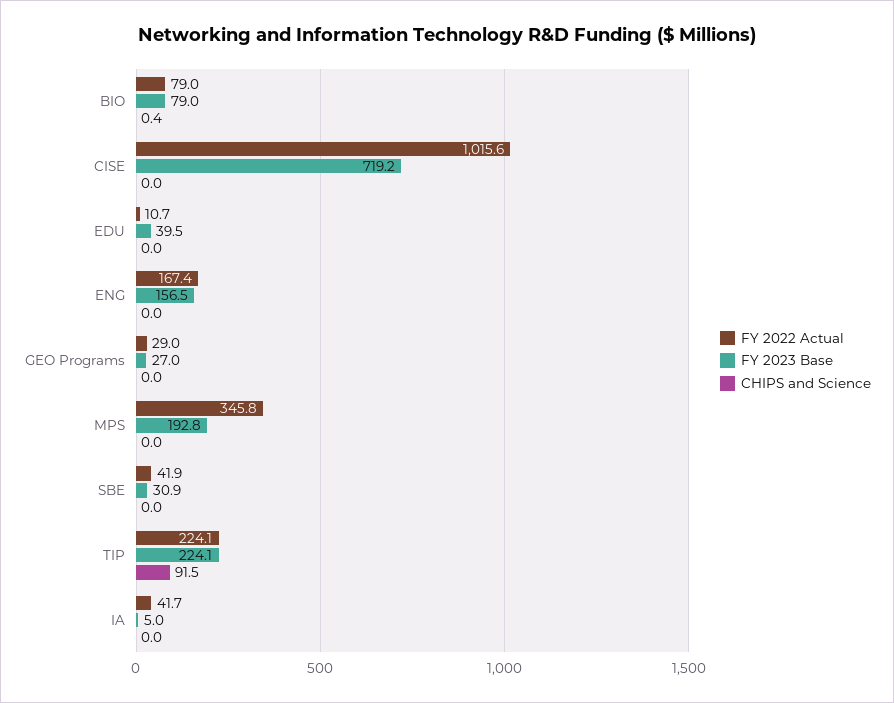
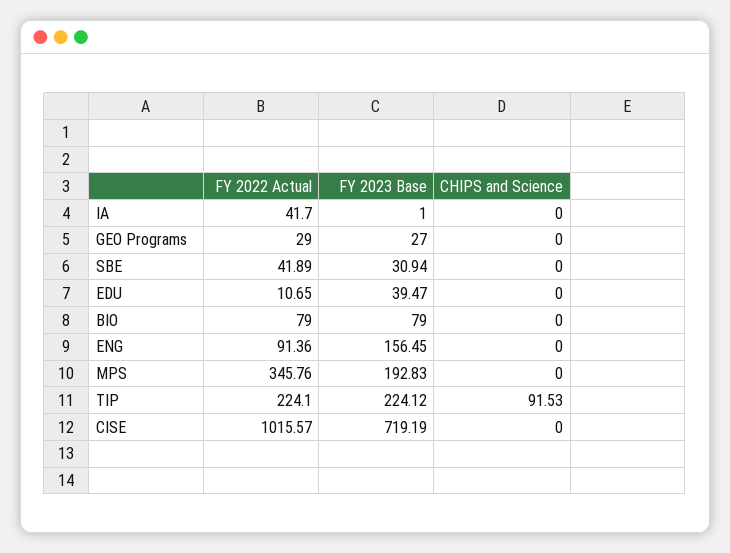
  {
    "FY 2022 Actual": {
      "BIO": 79,
      "CISE": 1015.57,
      "EDU": 10.65,
-     "ENG": 167.4,
+     "ENG": 91.36,
      "GEO Programs": 29,
      "MPS": 345.76,
      "SBE": 41.89,
      "TIP": 224.1,
      "IA": 41.7
    },
    "FY 2023 Base": {
      "BIO": 79,
      "CISE": 719.19,
      "EDU": 39.47,
      "ENG": 156.45,
      "GEO Programs": 27,
      "MPS": 192.83,
      "SBE": 30.94,
      "TIP": 224.12,
-     "IA": 5
+     "IA": 1
    },
    "CHIPS and Science": {
-     "BIO": 0.4,
+     "BIO": 0,
      "CISE": 0,
      "EDU": 0,
      "ENG": 0,
      "GEO Programs": 0,
      "MPS": 0,
      "SBE": 0,
      "TIP": 91.53,
      "IA": 0
    }
  }

